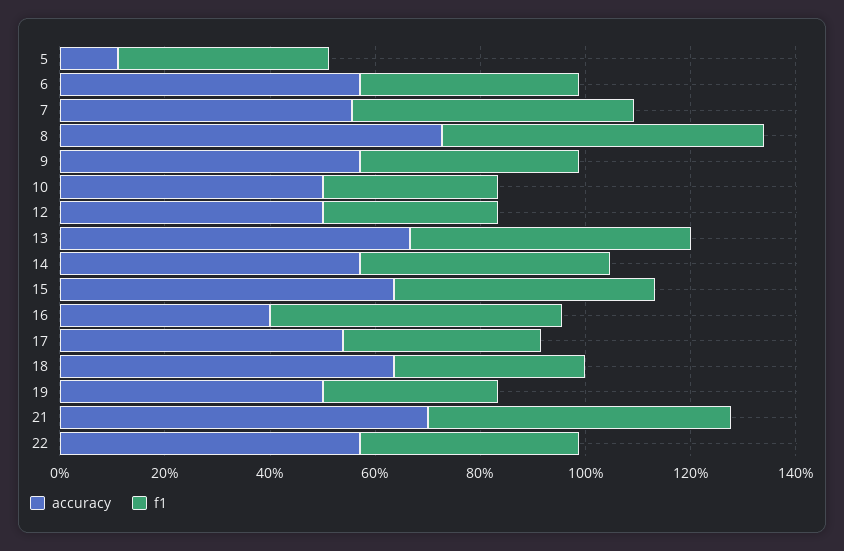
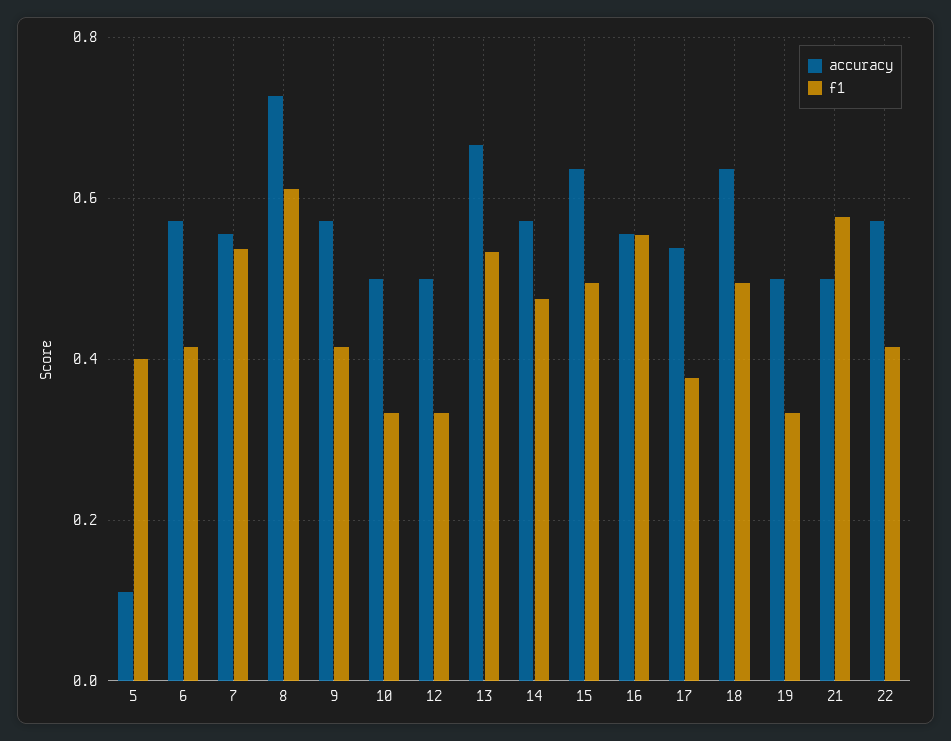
  {
    "accuracy": {
      "5": 0.12,
      "6": 0.58,
      "7": 0.56,
      "8": 0.72,
      "9": 0.58,
      "10": 0.5,
      "12": 0.5,
      "13": 0.66,
      "14": 0.58,
      "15": 0.64,
-     "16": 0.4,
+     "16": 0.56,
      "17": 0.54,
      "18": 0.64,
      "19": 0.5,
-     "21": 0.7,
+     "21": 0.5,
      "22": 0.58
    },
    "f1": {
      "5": 0.4,
      "6": 0.42,
      "7": 0.54,
      "8": 0.62,
      "9": 0.42,
      "10": 0.34,
      "12": 0.34,
      "13": 0.54,
      "14": 0.48,
      "15": 0.5,
      "16": 0.56,
      "17": 0.38,
-     "18": 0.35,
+     "18": 0.5,
      "19": 0.34,
      "21": 0.58,
      "22": 0.42
    }
  }

